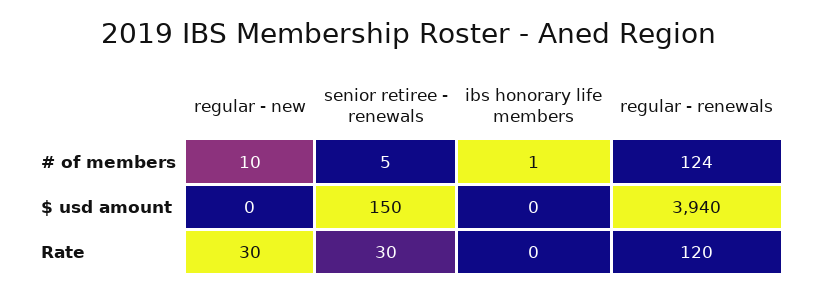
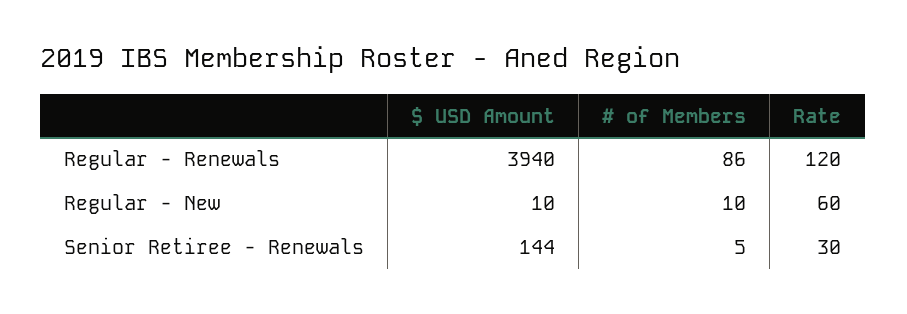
  {
    "regular - new": {
      "# of members": 10,
-     "$ usd amount": 0,
+     "$ usd amount": 10,
-     "Rate": 30
+     "Rate": 60
    },
    "senior retiree - renewals": {
      "# of members": 5,
-     "$ usd amount": 150,
+     "$ usd amount": 144,
      "Rate": 30
    },
-   "ibs honorary life members": {
-     "# of members": 1,
-     "$ usd amount": 0,
-     "Rate": 0
-   },
    "regular - renewals": {
-     "# of members": 124,
+     "# of members": 86,
      "$ usd amount": 3940,
      "Rate": 120
    }
  }

